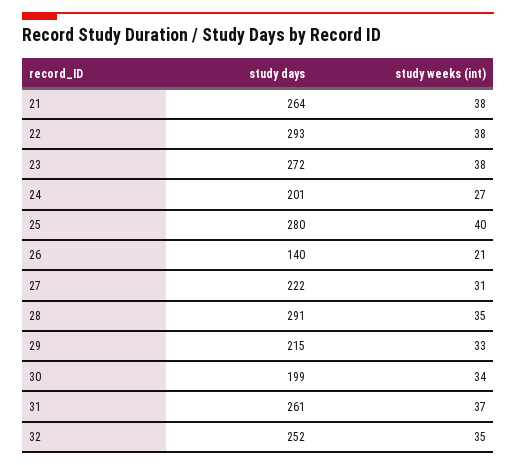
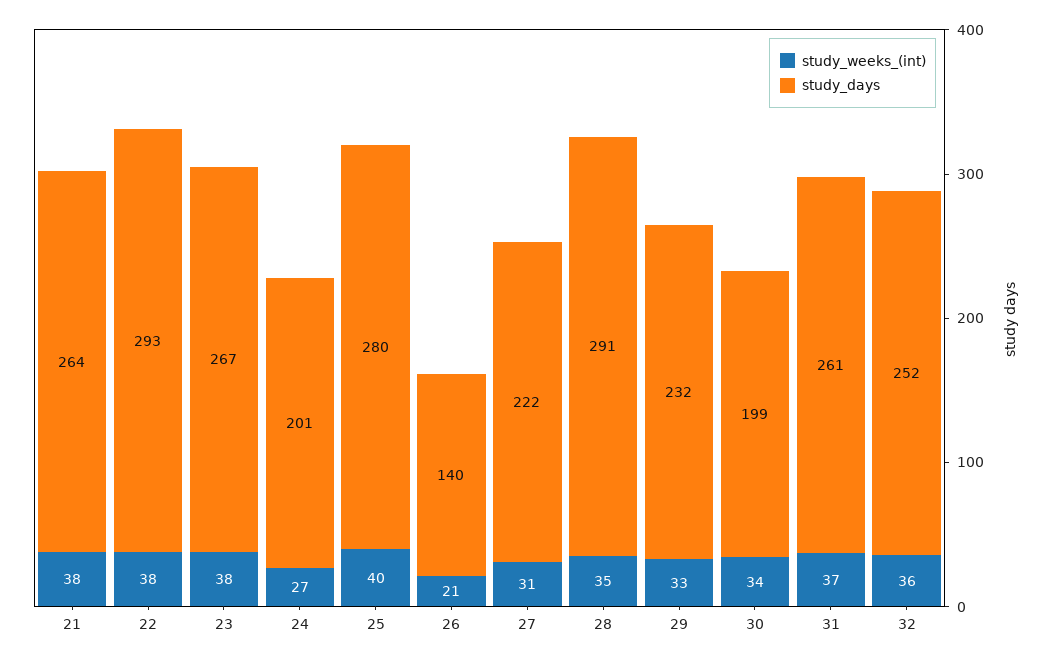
  {
    "study days": {
      "21": 264,
      "22": 293,
-     "23": 272,
+     "23": 267,
      "24": 201,
      "25": 280,
      "26": 140,
      "27": 222,
      "28": 291,
-     "29": 215,
+     "29": 232,
      "30": 199,
      "31": 261,
      "32": 252
    },
    "study weeks (int)": {
      "21": 38,
      "22": 38,
      "23": 38,
      "24": 27,
      "25": 40,
      "26": 21,
      "27": 31,
      "28": 35,
      "29": 33,
      "30": 34,
      "31": 37,
-     "32": 35
+     "32": 36
    }
  }

